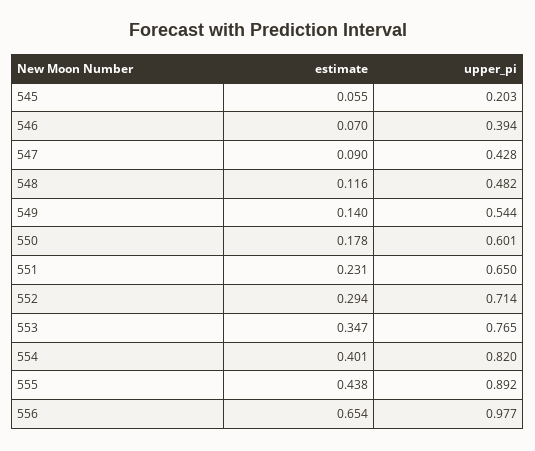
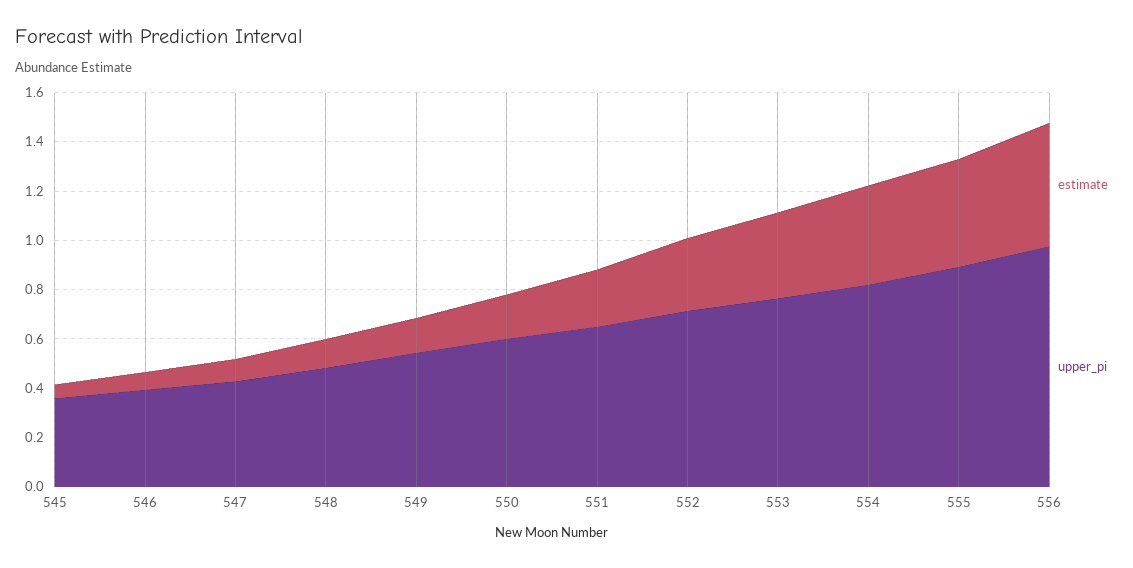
  {
    "estimate": {
      "545": 0.055,
      "546": 0.07,
      "547": 0.09,
      "548": 0.116,
      "549": 0.14,
      "550": 0.178,
      "551": 0.231,
      "552": 0.294,
      "553": 0.347,
      "554": 0.401,
      "555": 0.438,
-     "556": 0.654
+     "556": 0.5
    },
    "upper_pi": {
-     "545": 0.203,
+     "545": 0.35,
      "546": 0.394,
      "547": 0.428,
      "548": 0.482,
      "549": 0.544,
      "550": 0.601,
      "551": 0.65,
      "552": 0.714,
      "553": 0.765,
      "554": 0.82,
      "555": 0.892,
      "556": 0.977
    }
  }

